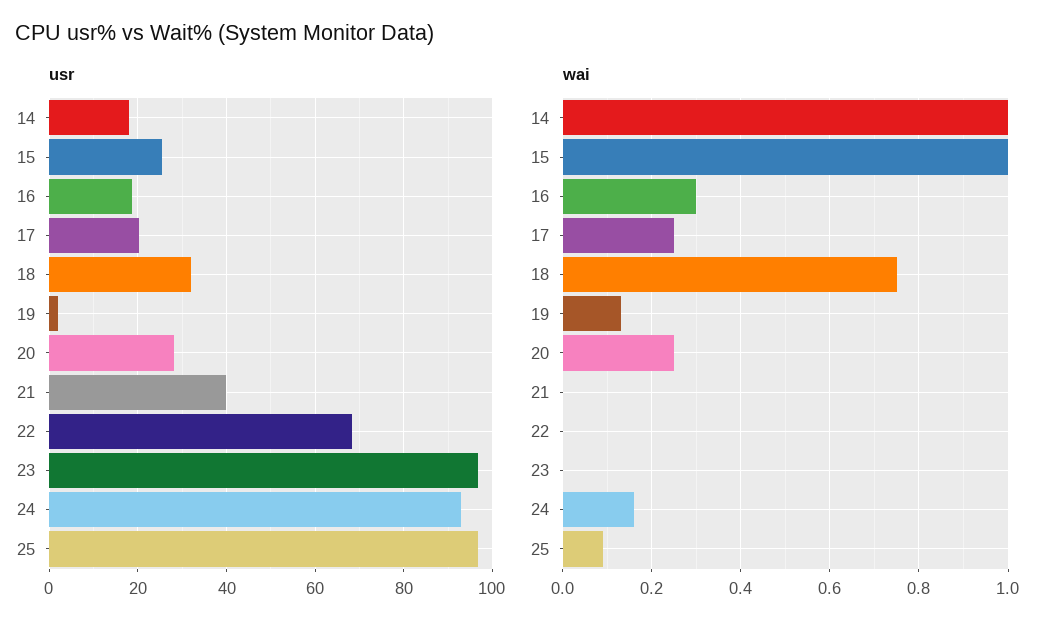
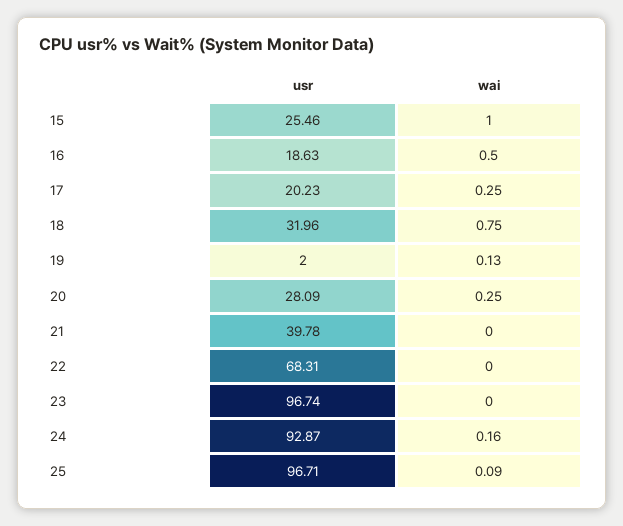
  {
    "usr": {
-     "14": 18,
      "15": 25.46,
      "16": 18.63,
      "17": 20.23,
      "18": 31.96,
      "19": 2,
      "20": 28.09,
      "21": 39.78,
      "22": 68.31,
      "23": 96.74,
      "24": 92.87,
      "25": 96.71
    },
    "wai": {
-     "14": 1,
      "15": 1,
-     "16": 0.3,
+     "16": 0.5,
      "17": 0.25,
      "18": 0.75,
      "19": 0.13,
      "20": 0.25,
      "21": 0,
      "22": 0,
      "23": 0,
      "24": 0.16,
      "25": 0.09
    }
  }

